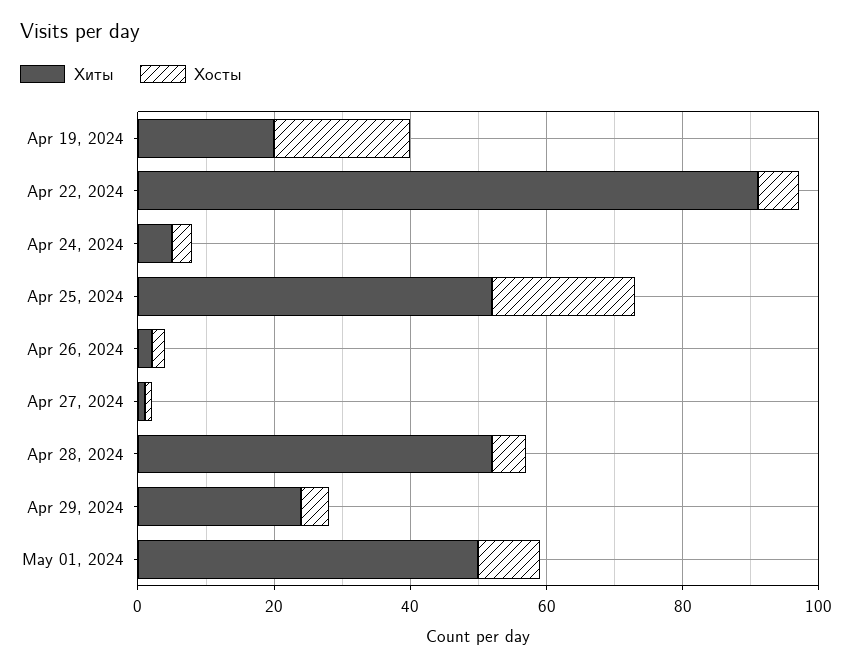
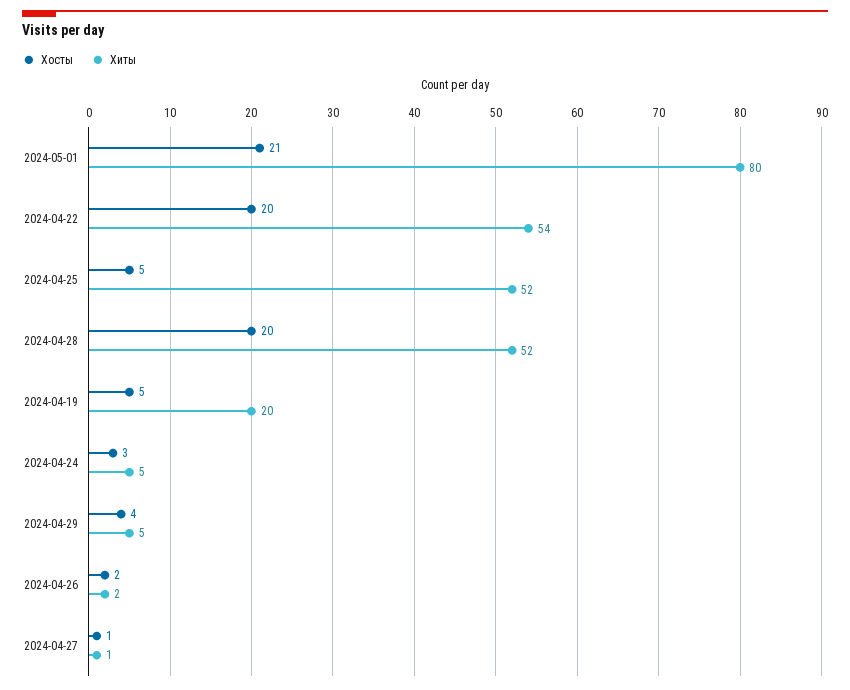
  {
    "Хиты": {
      "Apr 19, 2024": 20,
-     "Apr 22, 2024": 90,
+     "Apr 22, 2024": 54,
      "Apr 24, 2024": 5,
      "Apr 25, 2024": 52,
      "Apr 26, 2024": 2,
      "Apr 27, 2024": 1,
      "Apr 28, 2024": 52,
-     "Apr 29, 2024": 25,
+     "Apr 29, 2024": 5,
-     "May 01, 2024": 50
+     "May 01, 2024": 80
    },
    "Хосты": {
-     "Apr 19, 2024": 20,
+     "Apr 19, 2024": 5,
-     "Apr 22, 2024": 5,
+     "Apr 22, 2024": 20,
      "Apr 24, 2024": 3,
-     "Apr 25, 2024": 20,
+     "Apr 25, 2024": 5,
      "Apr 26, 2024": 2,
      "Apr 27, 2024": 1,
-     "Apr 28, 2024": 5,
+     "Apr 28, 2024": 20,
      "Apr 29, 2024": 4,
-     "May 01, 2024": 10
+     "May 01, 2024": 21
    }
  }

